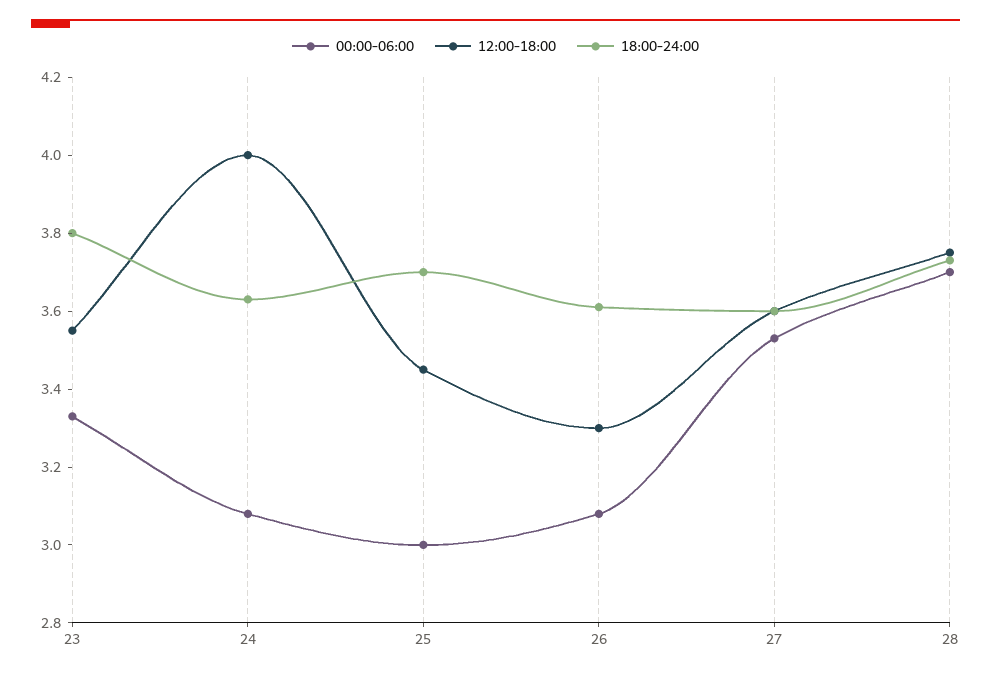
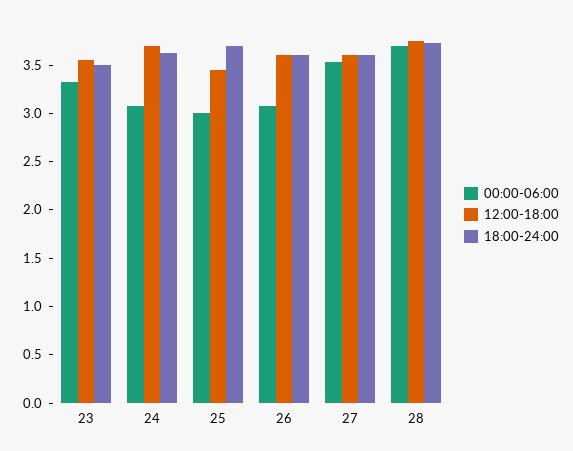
  {
    "00:00-06:00": {
      "23": 3.35,
      "24": 3.1,
      "25": 3,
      "26": 3.1,
      "27": 3.55,
      "28": 3.7
    },
    "12:00-18:00": {
      "23": 3.55,
-     "24": 4,
+     "24": 3.7,
      "25": 3.45,
-     "26": 3.3,
+     "26": 3.6,
      "27": 3.6,
      "28": 3.75
    },
    "18:00-24:00": {
-     "23": 3.8,
+     "23": 3.5,
      "24": 3.65,
      "25": 3.7,
      "26": 3.6,
      "27": 3.6,
      "28": 3.75
    }
  }

